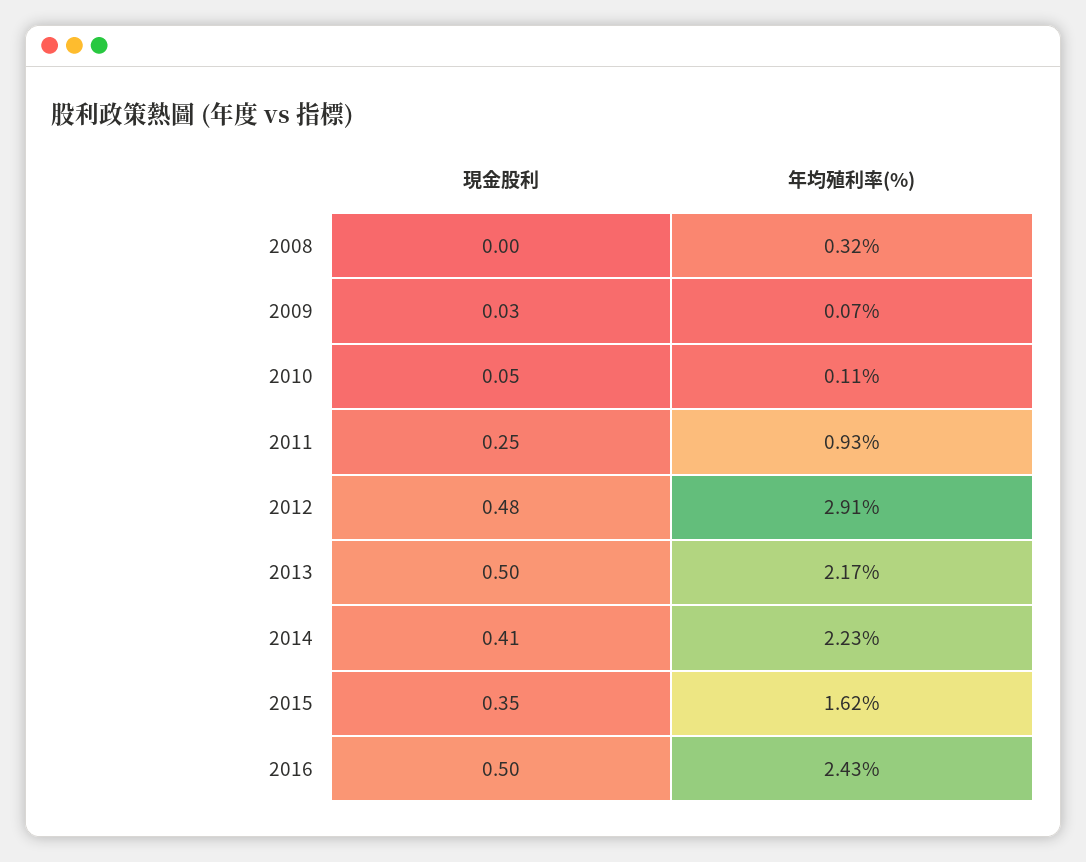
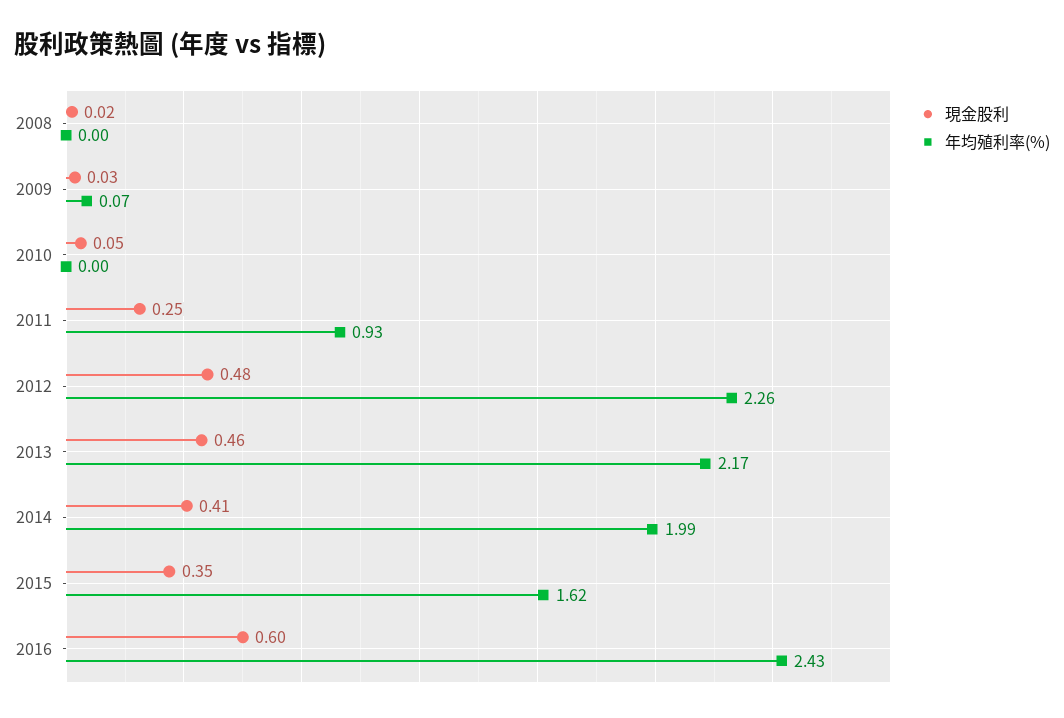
  {
    "現金股利": {
-     "2008": 0,
+     "2008": 0.02,
      "2009": 0.03,
      "2010": 0.05,
      "2011": 0.25,
      "2012": 0.48,
-     "2013": 0.5,
+     "2013": 0.46,
      "2014": 0.41,
      "2015": 0.35,
-     "2016": 0.5
+     "2016": 0.6
    },
    "年均殖利率(%)": {
-     "2008": 0.32,
+     "2008": 0,
      "2009": 0.07,
-     "2010": 0.11,
+     "2010": 0,
      "2011": 0.93,
-     "2012": 2.91,
+     "2012": 2.26,
      "2013": 2.17,
-     "2014": 2.23,
+     "2014": 1.99,
      "2015": 1.62,
      "2016": 2.43
    }
  }

